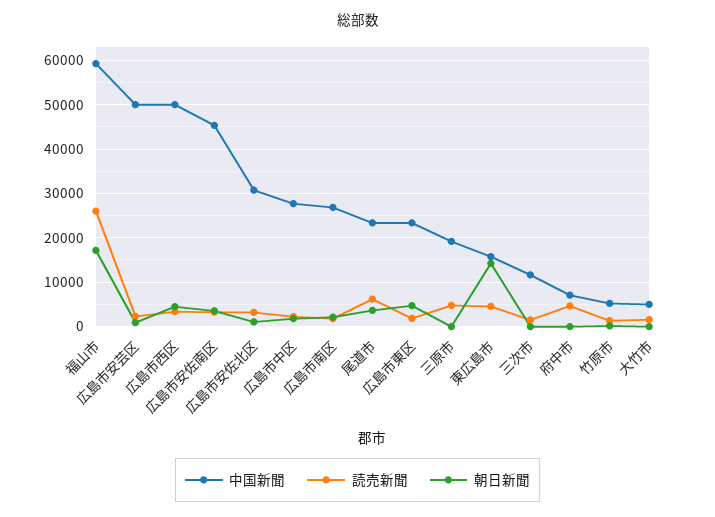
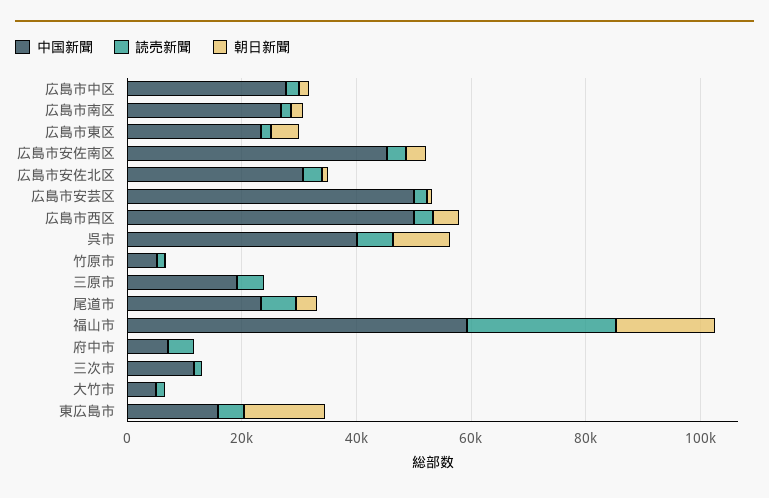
  {
    "中国新聞": {
      "福山市": 60000,
      "広島市安芸区": 50000,
      "広島市西区": 50000,
      "広島市安佐南区": 46000,
      "広島市安佐北区": 30000,
      "広島市中区": 28000,
      "広島市南区": 26000,
      "尾道市": 24000,
      "広島市東区": 24000,
      "三原市": 20000,
      "東広島市": 16000,
      "三次市": 12000,
      "府中市": 8000,
      "竹原市": 6000,
-     "大竹市": 6000
+     "大竹市": 6000,
+     "呉市": 40000
    },
    "読売新聞": {
      "福山市": 26000,
      "広島市安芸区": 2000,
      "広島市西区": 4000,
      "広島市安佐南区": 4000,
      "広島市安佐北区": 4000,
      "広島市中区": 2000,
      "広島市南区": 2000,
      "尾道市": 6000,
      "広島市東区": 2000,
      "三原市": 4000,
      "東広島市": 4000,
      "三次市": 2000,
      "府中市": 4000,
      "竹原市": 2000,
-     "大竹市": 2000
+     "大竹市": 2000,
+     "呉市": 5000
    },
    "朝日新聞": {
      "福山市": 18000,
      "広島市安芸区": 0,
      "広島市西区": 4000,
      "広島市安佐南区": 4000,
      "広島市安佐北区": 2000,
      "広島市中区": 2000,
      "広島市南区": 2000,
      "尾道市": 4000,
      "広島市東区": 4000,
      "三原市": 0,
      "東広島市": 14000,
      "三次市": 0,
      "府中市": 0,
      "竹原市": 0,
-     "大竹市": 0
+     "大竹市": 0,
+     "呉市": 10000
    }
  }

